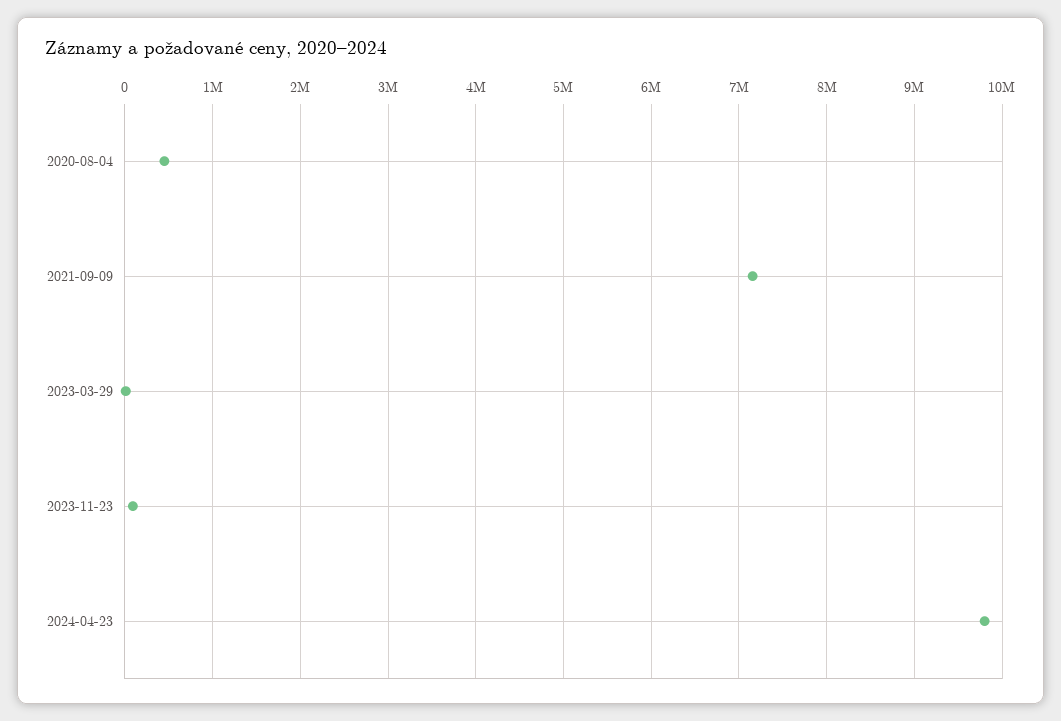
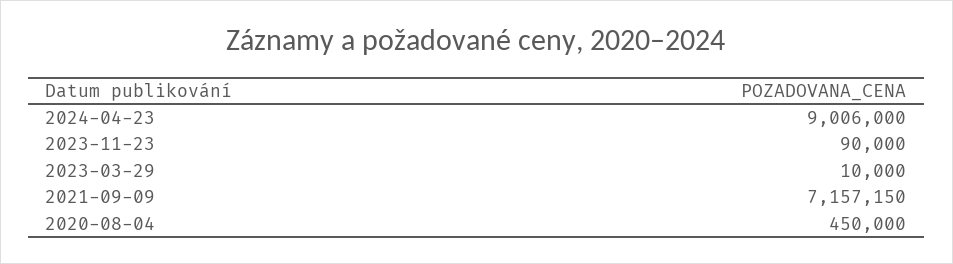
  {
    "2020-08-04": 450000,
    "2021-09-09": 7157150,
    "2023-03-29": 10000,
    "2023-11-23": 90000,
-   "2024-04-23": 9800000
+   "2024-04-23": 9006000
  }

